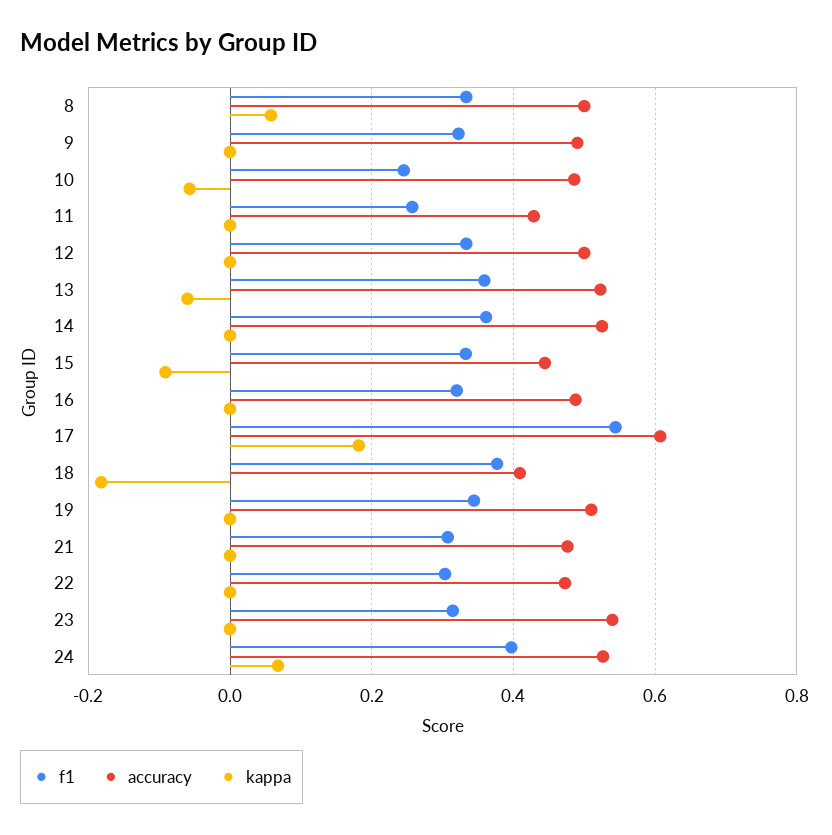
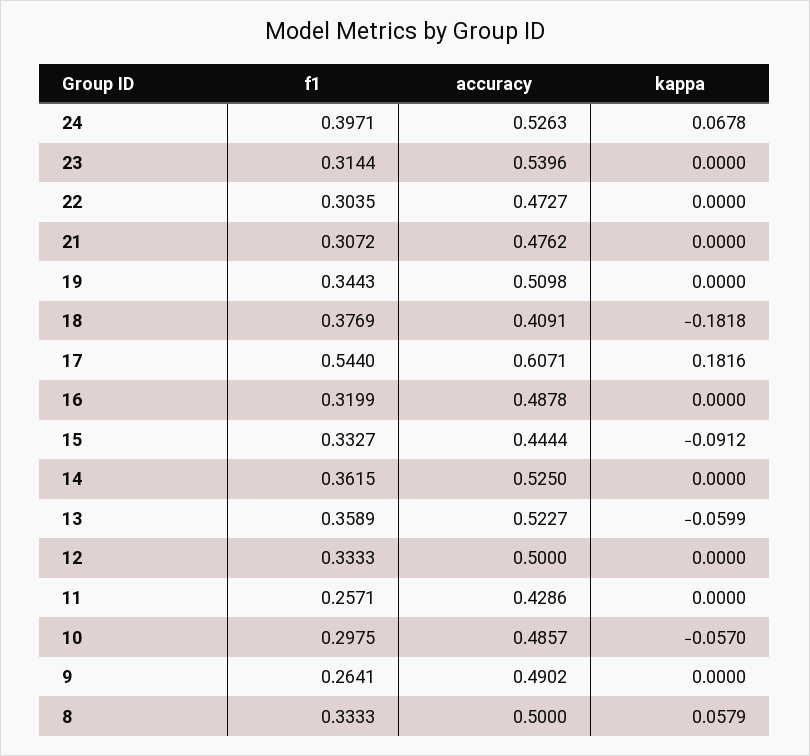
  {
    "f1": {
      "8": 0.3333,
-     "9": 0.32,
+     "9": 0.2641,
-     "10": 0.24,
+     "10": 0.2975,
      "11": 0.2571,
      "12": 0.3333,
      "13": 0.3589,
      "14": 0.3615,
      "15": 0.3327,
      "16": 0.3199,
      "17": 0.544,
      "18": 0.3769,
      "19": 0.3443,
      "21": 0.3072,
      "22": 0.3035,
      "23": 0.3144,
      "24": 0.3971
    },
    "accuracy": {
      "8": 0.5,
      "9": 0.4902,
      "10": 0.4857,
      "11": 0.4286,
      "12": 0.5,
      "13": 0.5227,
      "14": 0.525,
      "15": 0.4444,
      "16": 0.4878,
      "17": 0.6071,
      "18": 0.4091,
      "19": 0.5098,
      "21": 0.4762,
      "22": 0.4727,
      "23": 0.5396,
      "24": 0.5263
    },
    "kappa": {
      "8": 0.0579,
      "9": 0,
      "10": -0.057,
      "11": 0,
      "12": 0,
      "13": -0.0599,
      "14": 0,
      "15": -0.0912,
      "16": 0,
      "17": 0.1816,
      "18": -0.1818,
      "19": 0,
      "21": 0,
      "22": 0,
      "23": 0,
      "24": 0.0678
    }
  }

